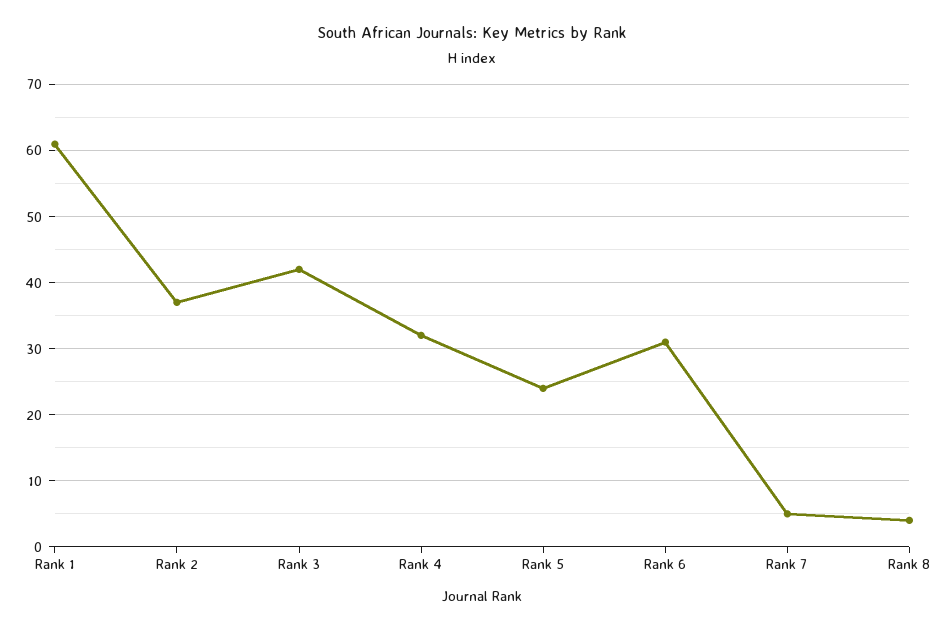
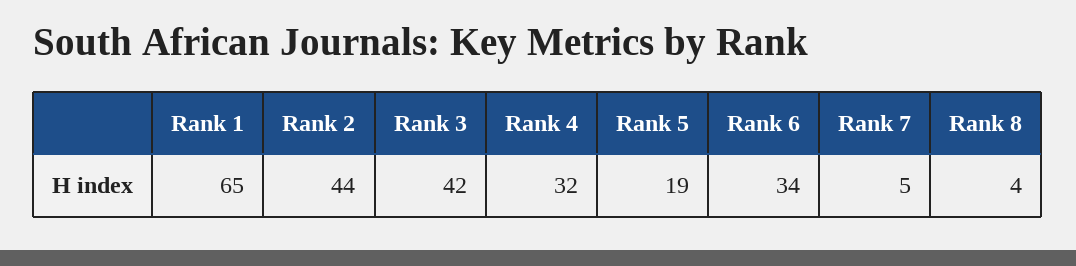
  {
-   "Rank 1": 61,
+   "Rank 1": 65,
-   "Rank 2": 37,
+   "Rank 2": 44,
    "Rank 3": 42,
    "Rank 4": 32,
-   "Rank 5": 24,
+   "Rank 5": 19,
-   "Rank 6": 31,
+   "Rank 6": 34,
    "Rank 7": 5,
    "Rank 8": 4
  }

